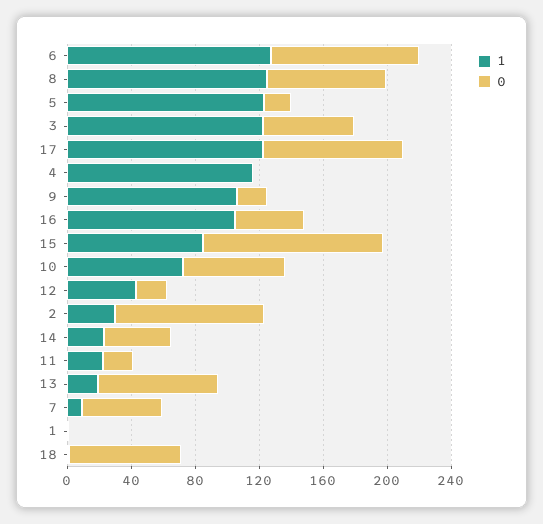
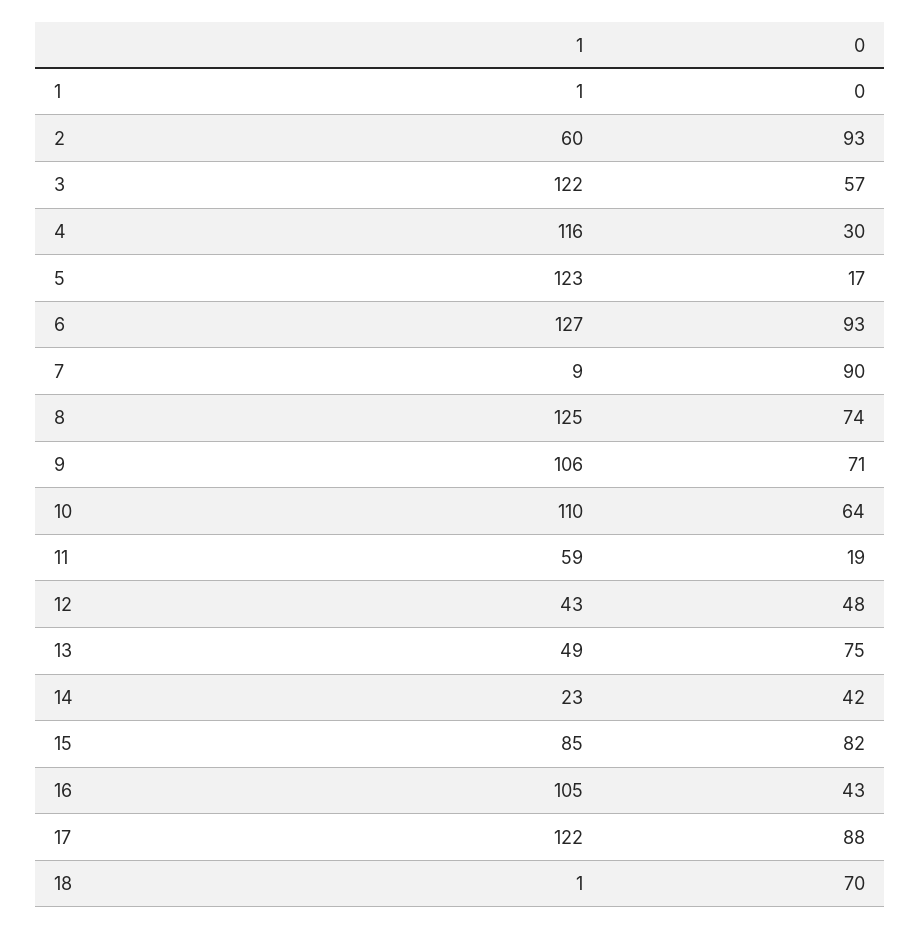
  {
    "1": {
      "6": 127,
      "8": 125,
      "5": 123,
      "3": 122,
      "17": 122,
      "4": 116,
      "9": 106,
      "16": 105,
      "15": 85,
-     "10": 70,
+     "10": 110,
      "12": 43,
-     "2": 30,
+     "2": 60,
      "14": 23,
-     "11": 20,
+     "11": 59,
-     "13": 20,
+     "13": 49,
      "7": 9,
      "1": 1,
      "18": 1
    },
    "0": {
      "6": 93,
      "8": 74,
      "5": 17,
      "3": 57,
      "17": 88,
-     "4": 0,
+     "4": 30,
-     "9": 20,
+     "9": 71,
      "16": 43,
-     "15": 110,
+     "15": 82,
      "10": 64,
-     "12": 20,
+     "12": 48,
      "2": 93,
      "14": 42,
      "11": 19,
      "13": 75,
-     "7": 50,
+     "7": 90,
      "1": 0,
      "18": 70
    }
  }

